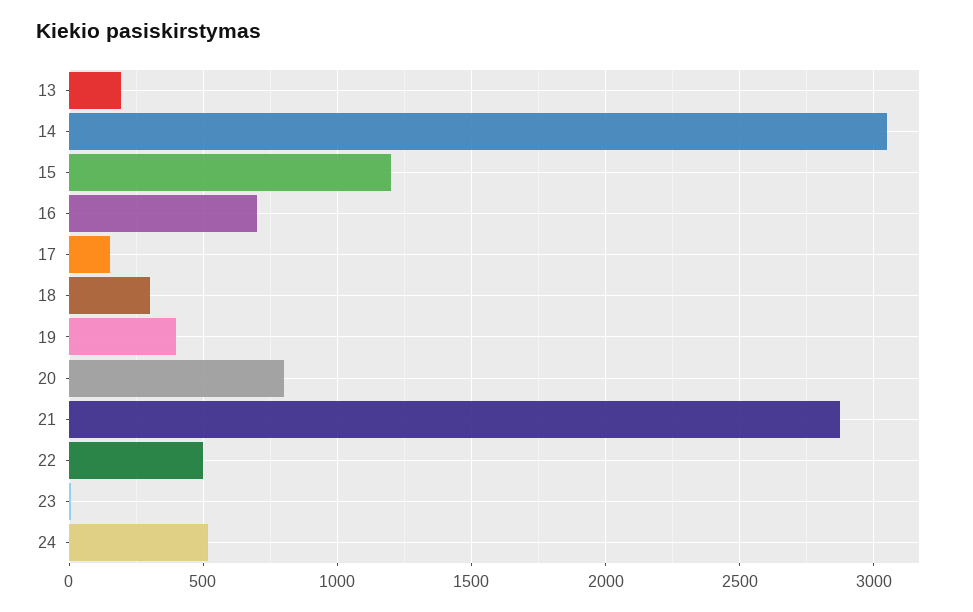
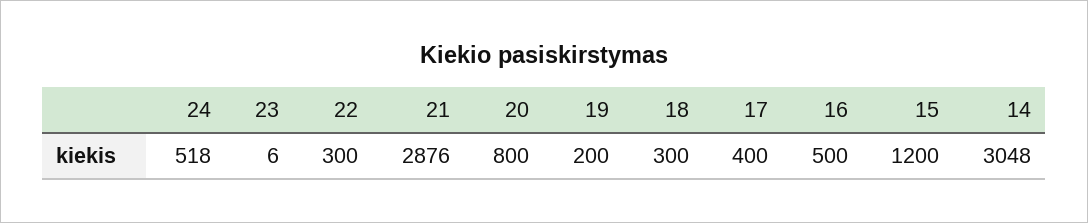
  {
-   "13": 200,
    "14": 3048,
    "15": 1200,
-   "16": 700,
+   "16": 500,
-   "17": 150,
+   "17": 400,
    "18": 300,
-   "19": 400,
+   "19": 200,
    "20": 800,
    "21": 2876,
-   "22": 500,
+   "22": 300,
    "23": 6,
    "24": 518
  }

